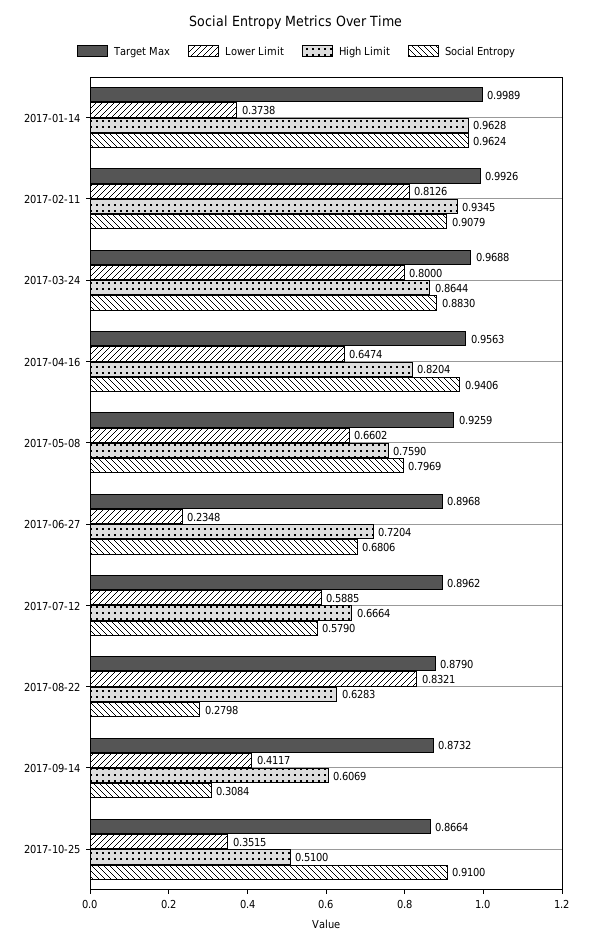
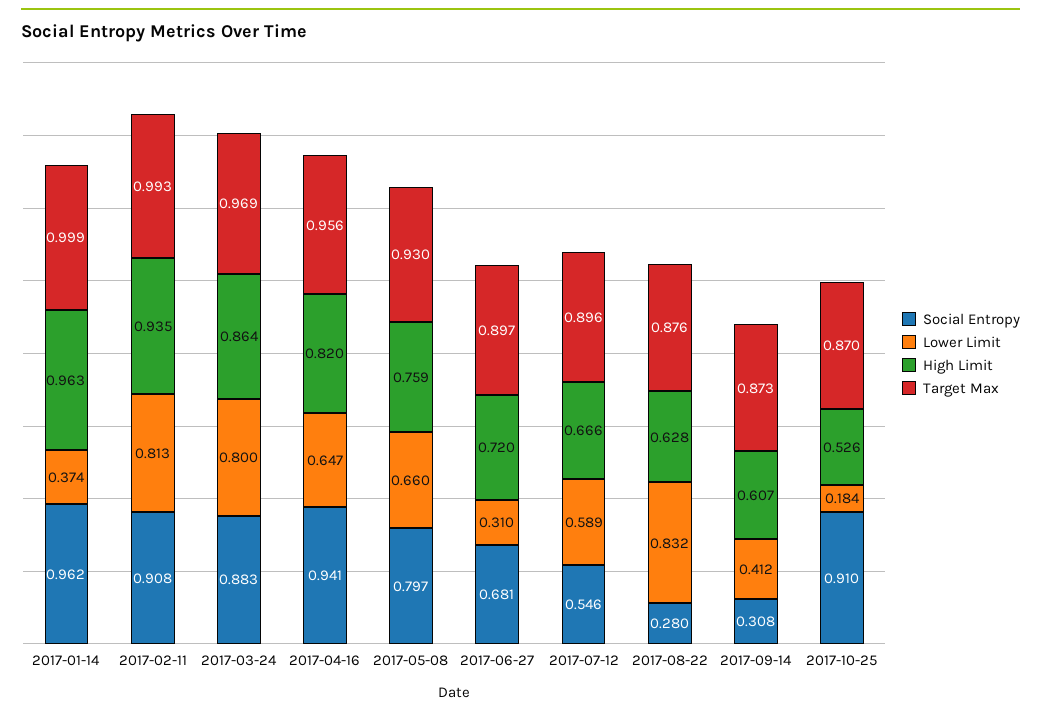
  {
    "Target Max": {
      "2017-01-14": 0.9989,
      "2017-02-11": 0.9926,
      "2017-03-24": 0.9688,
      "2017-04-16": 0.9563,
-     "2017-05-08": 0.9259,
+     "2017-05-08": 0.93,
      "2017-06-27": 0.8968,
      "2017-07-12": 0.8962,
-     "2017-08-22": 0.879,
+     "2017-08-22": 0.876,
      "2017-09-14": 0.8732,
-     "2017-10-25": 0.8664
+     "2017-10-25": 0.87
    },
    "Lower Limit": {
      "2017-01-14": 0.3738,
      "2017-02-11": 0.8126,
      "2017-03-24": 0.8,
      "2017-04-16": 0.6474,
      "2017-05-08": 0.6602,
-     "2017-06-27": 0.2348,
+     "2017-06-27": 0.31,
      "2017-07-12": 0.5885,
      "2017-08-22": 0.8321,
      "2017-09-14": 0.4117,
-     "2017-10-25": 0.3515
+     "2017-10-25": 0.184
    },
    "High Limit": {
      "2017-01-14": 0.9628,
      "2017-02-11": 0.9345,
      "2017-03-24": 0.8644,
      "2017-04-16": 0.8204,
      "2017-05-08": 0.759,
      "2017-06-27": 0.7204,
      "2017-07-12": 0.6664,
      "2017-08-22": 0.6283,
      "2017-09-14": 0.6069,
-     "2017-10-25": 0.51
+     "2017-10-25": 0.526
    },
    "Social Entropy": {
      "2017-01-14": 0.9624,
      "2017-02-11": 0.9079,
      "2017-03-24": 0.883,
      "2017-04-16": 0.9406,
      "2017-05-08": 0.7969,
      "2017-06-27": 0.6806,
-     "2017-07-12": 0.579,
+     "2017-07-12": 0.546,
      "2017-08-22": 0.2798,
      "2017-09-14": 0.3084,
      "2017-10-25": 0.91
    }
  }

